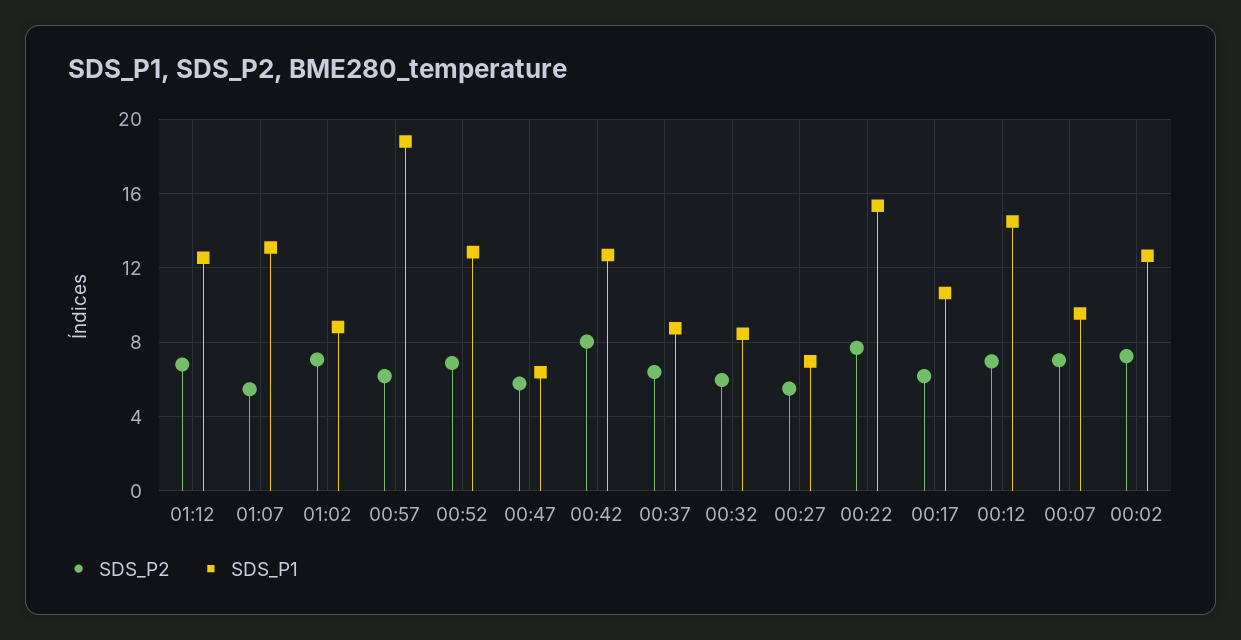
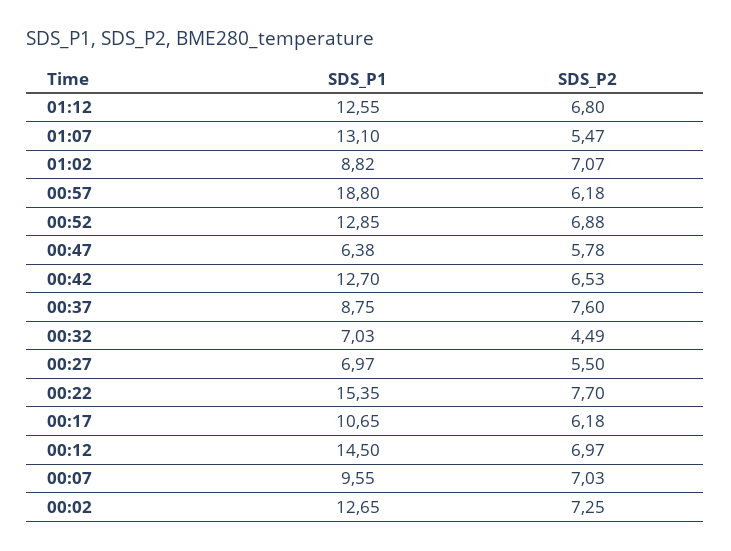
  {
    "SDS_P2": {
      "01:12": 6.8,
      "01:07": 5.47,
      "01:02": 7.07,
      "00:57": 6.18,
      "00:52": 6.88,
      "00:47": 5.78,
-     "00:42": 8,
+     "00:42": 6.53,
-     "00:37": 6.5,
+     "00:37": 7.6,
-     "00:32": 6,
+     "00:32": 4.49,
      "00:27": 5.5,
      "00:22": 7.7,
      "00:17": 6.18,
      "00:12": 6.97,
      "00:07": 7.03,
      "00:02": 7.25
    },
    "SDS_P1": {
      "01:12": 12.55,
      "01:07": 13.1,
      "01:02": 8.82,
      "00:57": 18.8,
      "00:52": 12.85,
      "00:47": 6.38,
      "00:42": 12.7,
      "00:37": 8.75,
-     "00:32": 8.5,
+     "00:32": 7.03,
      "00:27": 6.97,
      "00:22": 15.35,
      "00:17": 10.65,
      "00:12": 14.5,
      "00:07": 9.55,
      "00:02": 12.65
    }
  }

